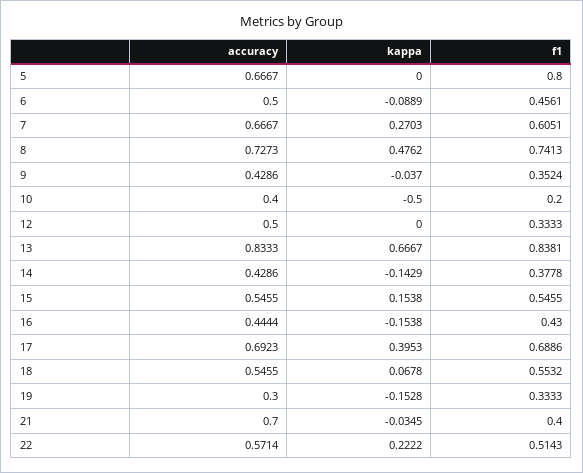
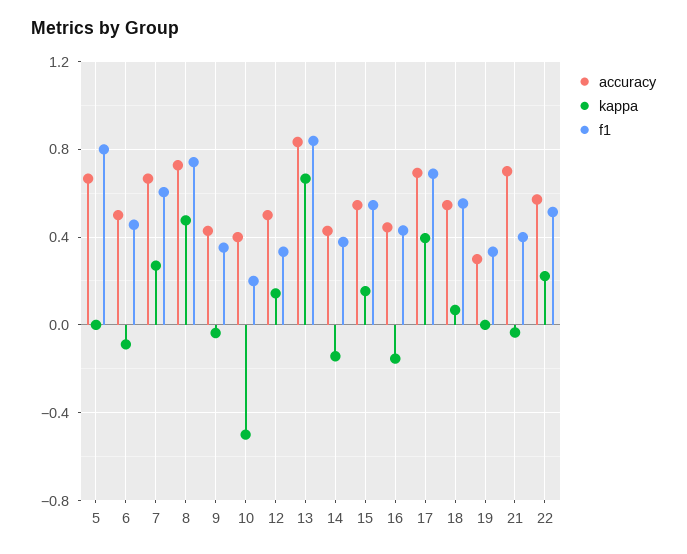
  {
    "accuracy": {
      "5": 0.6667,
      "6": 0.5,
      "7": 0.6667,
      "8": 0.7273,
      "9": 0.4286,
      "10": 0.4,
      "12": 0.5,
      "13": 0.8333,
      "14": 0.4286,
      "15": 0.5455,
      "16": 0.4444,
      "17": 0.6923,
      "18": 0.5455,
      "19": 0.3,
      "21": 0.7,
      "22": 0.5714
    },
    "kappa": {
      "5": 0,
      "6": -0.0889,
      "7": 0.2703,
      "8": 0.4762,
      "9": -0.037,
      "10": -0.5,
-     "12": 0,
+     "12": 0.15,
      "13": 0.6667,
      "14": -0.1429,
      "15": 0.1538,
      "16": -0.1538,
      "17": 0.3953,
      "18": 0.0678,
-     "19": -0.1528,
+     "19": 0,
      "21": -0.0345,
      "22": 0.2222
    },
    "f1": {
      "5": 0.8,
      "6": 0.4561,
      "7": 0.6051,
      "8": 0.7413,
      "9": 0.3524,
      "10": 0.2,
      "12": 0.3333,
      "13": 0.8381,
      "14": 0.3778,
      "15": 0.5455,
      "16": 0.43,
      "17": 0.6886,
      "18": 0.5532,
      "19": 0.3333,
      "21": 0.4,
      "22": 0.5143
    }
  }

